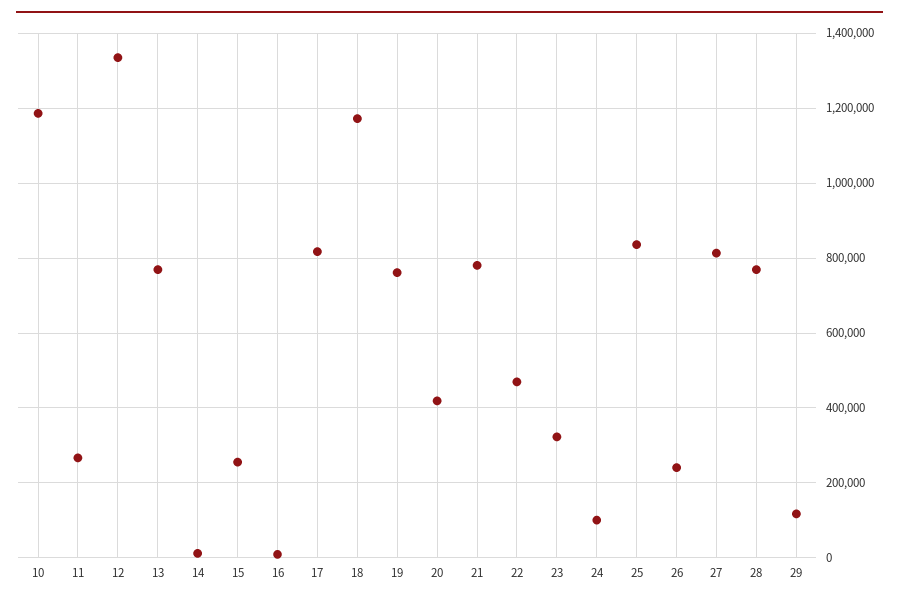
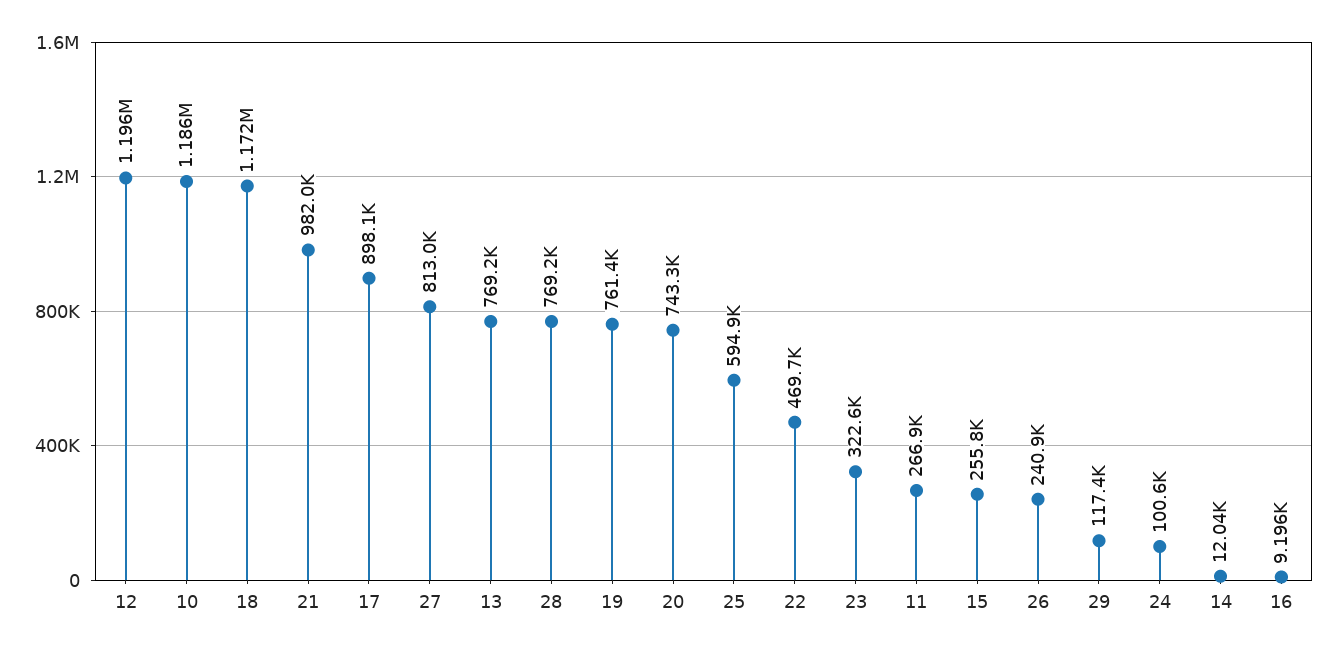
  {
    "10": 1186000,
    "11": 266900,
-   "12": 1340000,
+   "12": 1196000,
    "13": 769200,
    "14": 12040,
    "15": 255800,
    "16": 9196,
-   "17": 820000,
+   "17": 898100,
    "18": 1172000,
    "19": 761400,
-   "20": 420000,
+   "20": 743300,
-   "21": 780000,
+   "21": 982000,
    "22": 469700,
    "23": 322600,
    "24": 100600,
-   "25": 840000,
+   "25": 594900,
    "26": 240900,
    "27": 813000,
    "28": 769200,
    "29": 117400
  }

